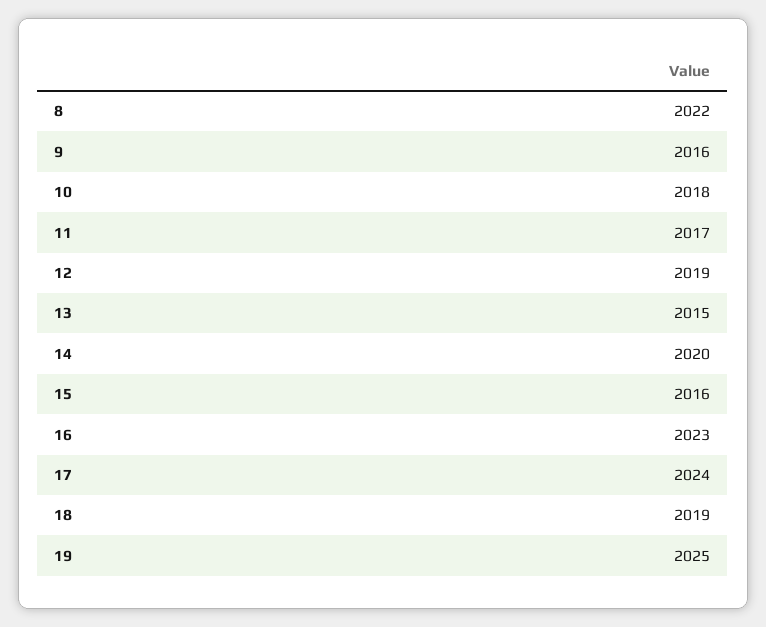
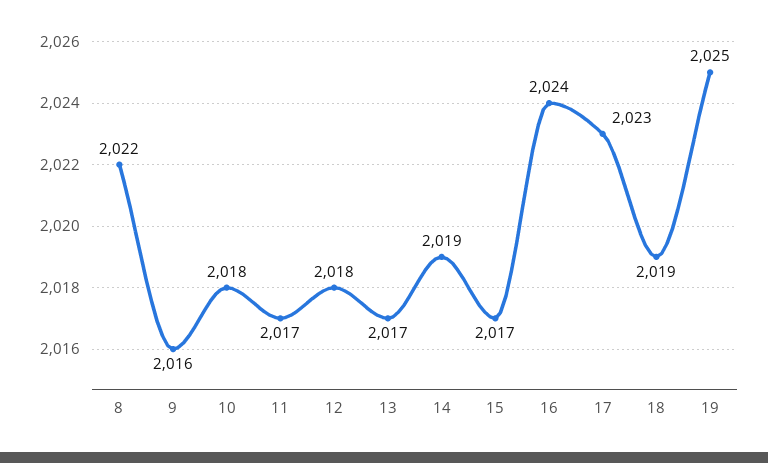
  {
    "8": 2022,
    "9": 2016,
    "10": 2018,
    "11": 2017,
-   "12": 2019,
+   "12": 2018,
-   "13": 2015,
+   "13": 2017,
-   "14": 2020,
+   "14": 2019,
-   "15": 2016,
+   "15": 2017,
-   "16": 2023,
+   "16": 2024,
-   "17": 2024,
+   "17": 2023,
    "18": 2019,
    "19": 2025
  }

